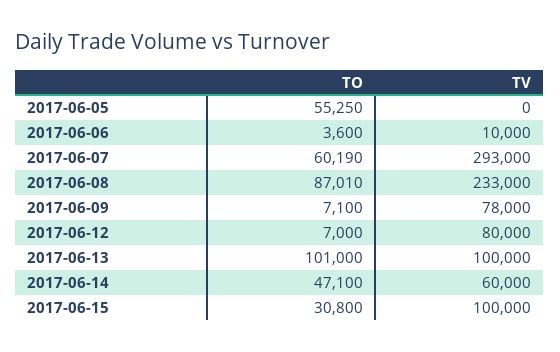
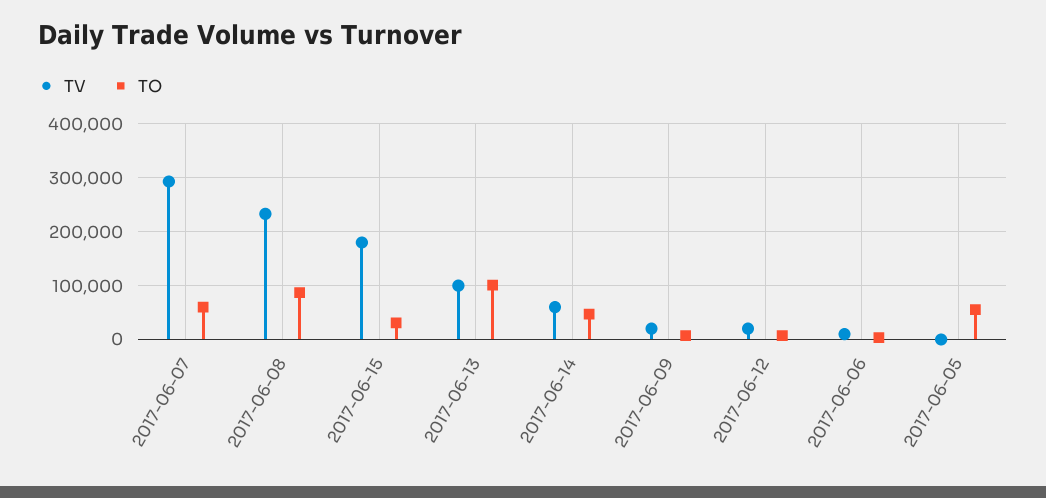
  {
    "TO": {
      "2017-06-05": 55250,
      "2017-06-06": 3600,
      "2017-06-07": 60190,
      "2017-06-08": 87010,
      "2017-06-09": 7100,
      "2017-06-12": 7000,
      "2017-06-13": 101000,
      "2017-06-14": 47100,
      "2017-06-15": 30800
    },
    "TV": {
      "2017-06-05": 0,
      "2017-06-06": 10000,
      "2017-06-07": 293000,
      "2017-06-08": 233000,
-     "2017-06-09": 78000,
+     "2017-06-09": 20000,
-     "2017-06-12": 80000,
+     "2017-06-12": 20000,
      "2017-06-13": 100000,
      "2017-06-14": 60000,
-     "2017-06-15": 100000
+     "2017-06-15": 180000
    }
  }

